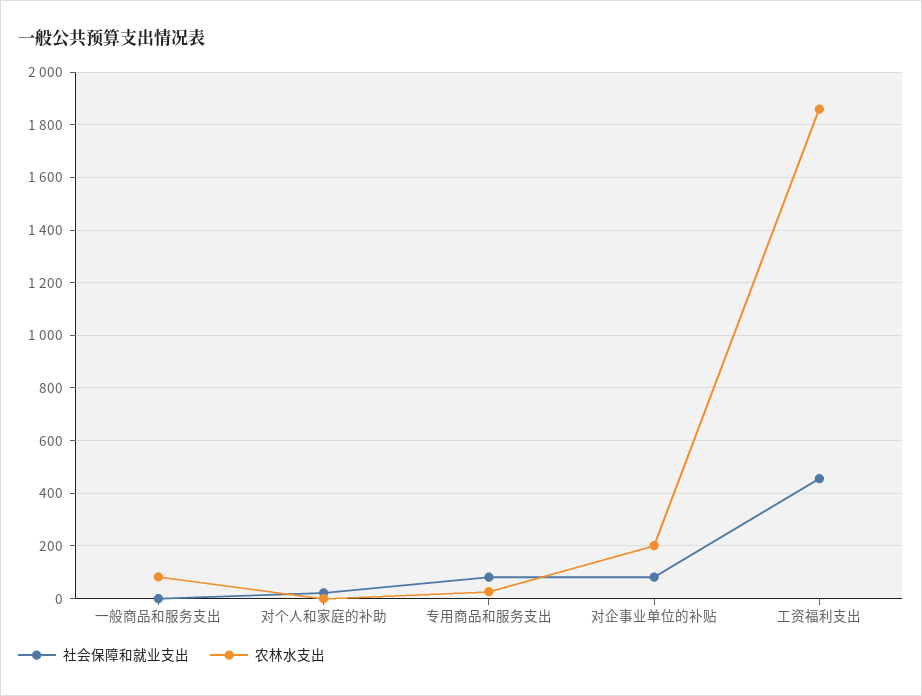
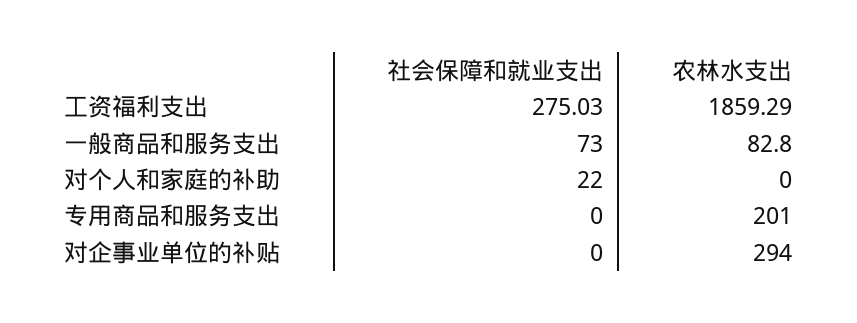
  {
    "社会保障和就业支出": {
-     "一般商品和服务支出": 0,
+     "一般商品和服务支出": 73,
      "对个人和家庭的补助": 22,
-     "专用商品和服务支出": 75,
+     "专用商品和服务支出": 0,
-     "对企事业单位的补贴": 75,
+     "对企事业单位的补贴": 0,
-     "工资福利支出": 450
+     "工资福利支出": 275.03
    },
    "农林水支出": {
      "一般商品和服务支出": 82.8,
      "对个人和家庭的补助": 0,
-     "专用商品和服务支出": 25,
+     "专用商品和服务支出": 201,
-     "对企事业单位的补贴": 200,
+     "对企事业单位的补贴": 294,
      "工资福利支出": 1859.29
    }
  }

